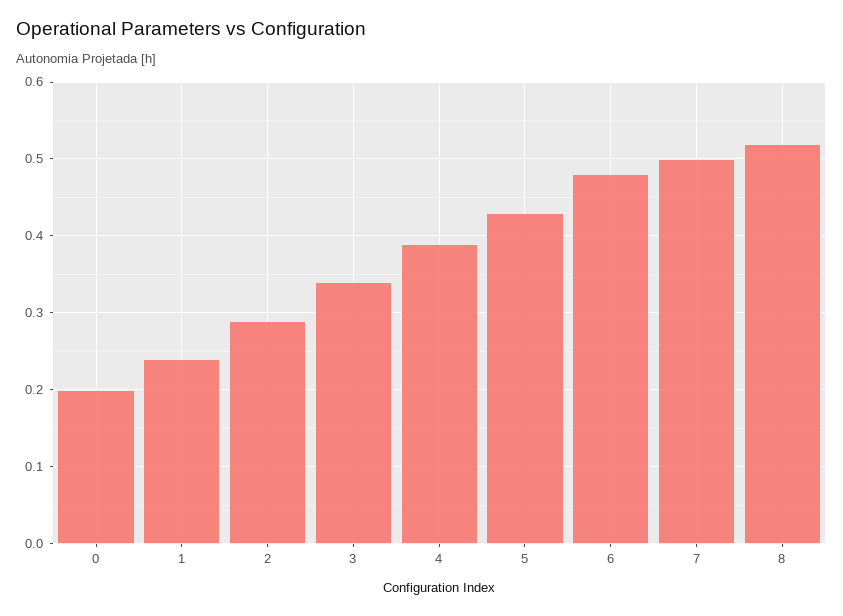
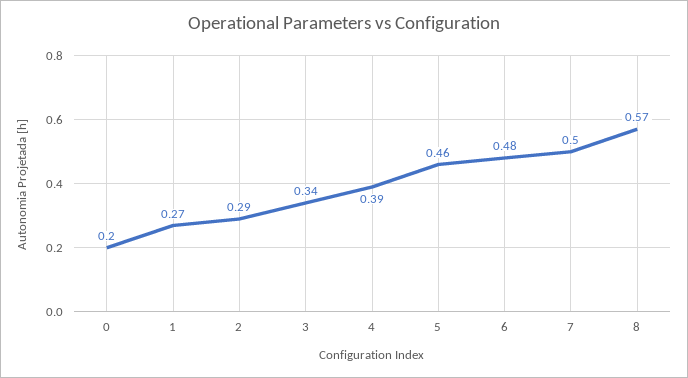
  {
    "0": 0.2,
-   "1": 0.24,
+   "1": 0.27,
    "2": 0.29,
    "3": 0.34,
    "4": 0.39,
-   "5": 0.43,
+   "5": 0.46,
    "6": 0.48,
    "7": 0.5,
-   "8": 0.52
+   "8": 0.57
  }

